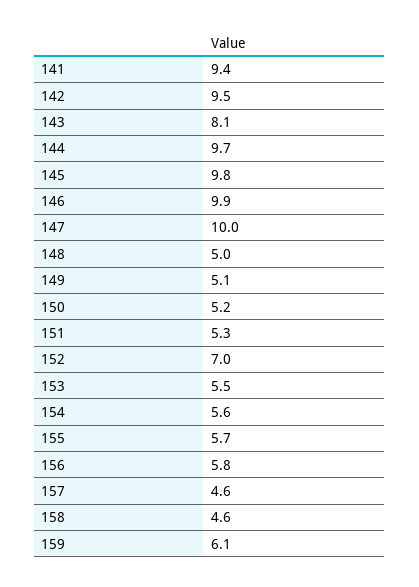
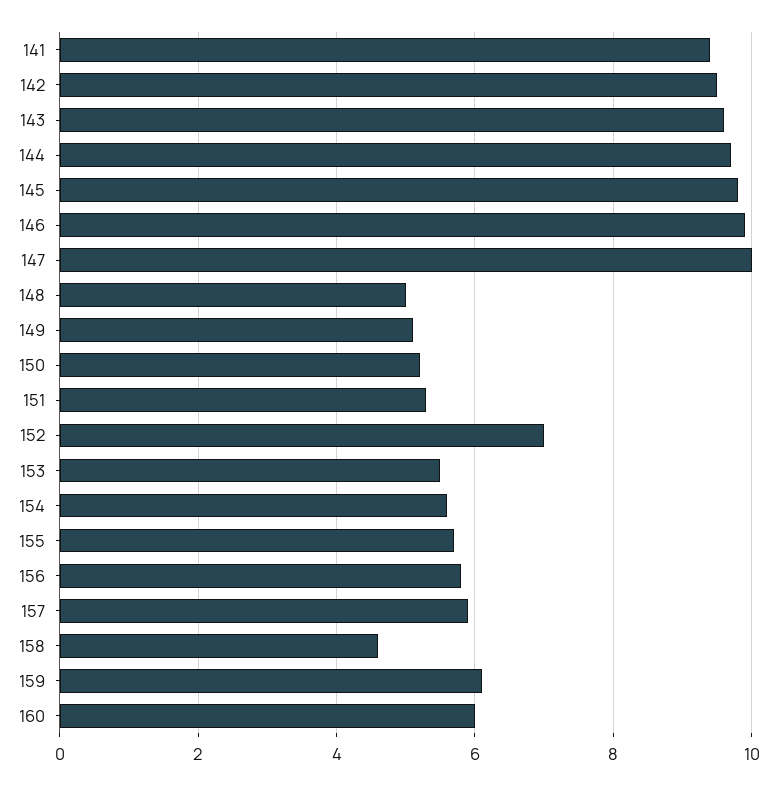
  {
    "141": 9.4,
    "142": 9.5,
-   "143": 8.1,
+   "143": 9.5,
    "144": 9.7,
    "145": 9.8,
    "146": 9.9,
    "147": 10,
    "148": 5,
    "149": 5.1,
    "150": 5.2,
    "151": 5.3,
    "152": 7,
    "153": 5.5,
    "154": 5.6,
    "155": 5.7,
    "156": 5.8,
-   "157": 4.6,
+   "157": 6,
    "158": 4.6,
-   "159": 6.1
+   "159": 6.1,
+   "160": 6
  }

